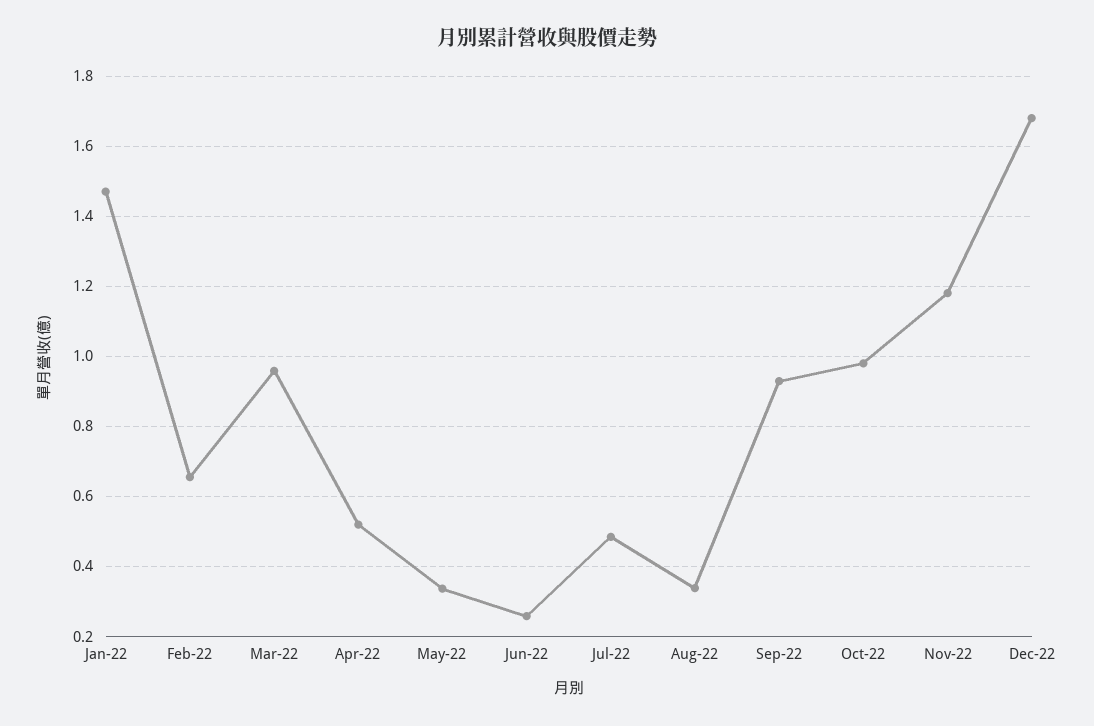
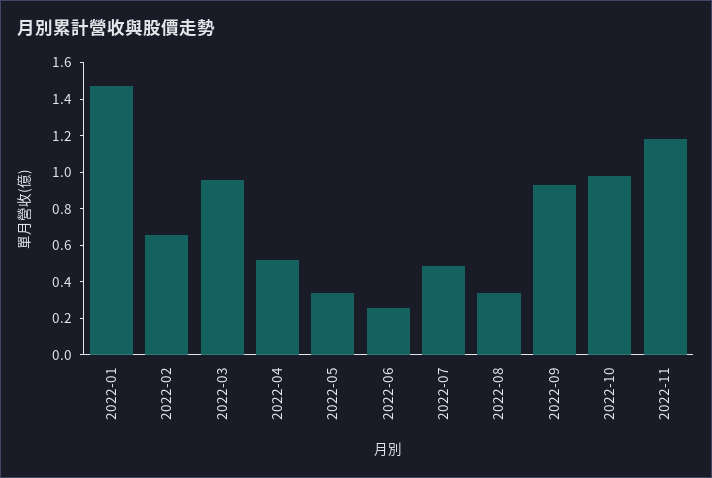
  {
    "Jan-22": 1.48,
    "Feb-22": 0.66,
    "Mar-22": 0.96,
    "Apr-22": 0.52,
    "May-22": 0.34,
    "Jun-22": 0.26,
    "Jul-22": 0.48,
    "Aug-22": 0.34,
    "Sep-22": 0.92,
    "Oct-22": 0.98,
-   "Nov-22": 1.18,
+   "Nov-22": 1.18
-   "Dec-22": 1.68
  }

